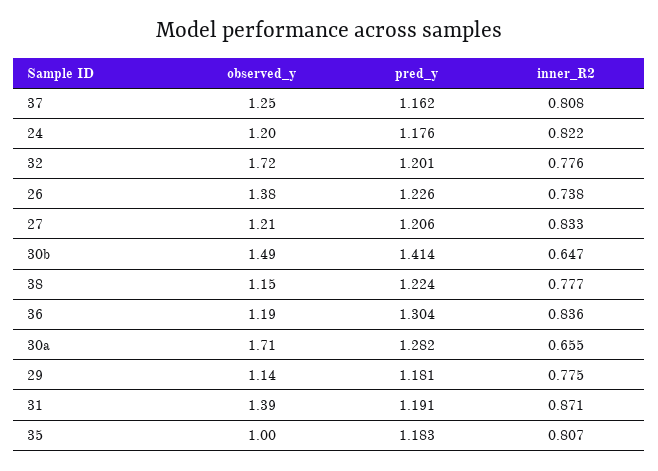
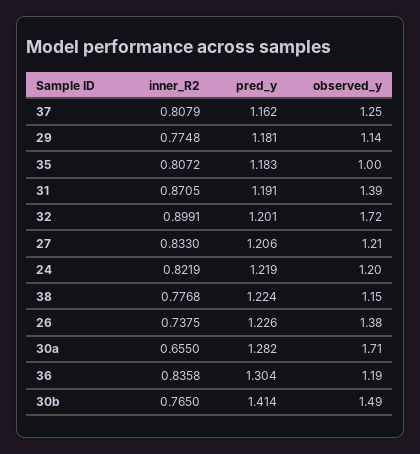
  {
    "observed_y": {
      "37": 1.25,
      "24": 1.2,
      "32": 1.72,
      "26": 1.38,
      "27": 1.21,
      "30b": 1.49,
      "38": 1.15,
      "36": 1.19,
      "30a": 1.71,
      "29": 1.14,
      "31": 1.39,
      "35": 1
    },
    "pred_y": {
      "37": 1.162,
-     "24": 1.176,
+     "24": 1.219,
      "32": 1.201,
      "26": 1.226,
      "27": 1.206,
      "30b": 1.414,
      "38": 1.224,
      "36": 1.304,
      "30a": 1.282,
      "29": 1.181,
      "31": 1.191,
      "35": 1.183
    },
    "inner_R2": {
      "37": 0.8079,
      "24": 0.8219,
-     "32": 0.776,
+     "32": 0.8991,
      "26": 0.7375,
      "27": 0.833,
-     "30b": 0.647,
+     "30b": 0.765,
      "38": 0.7768,
      "36": 0.8358,
      "30a": 0.655,
      "29": 0.7748,
      "31": 0.8705,
      "35": 0.8072
    }
  }

